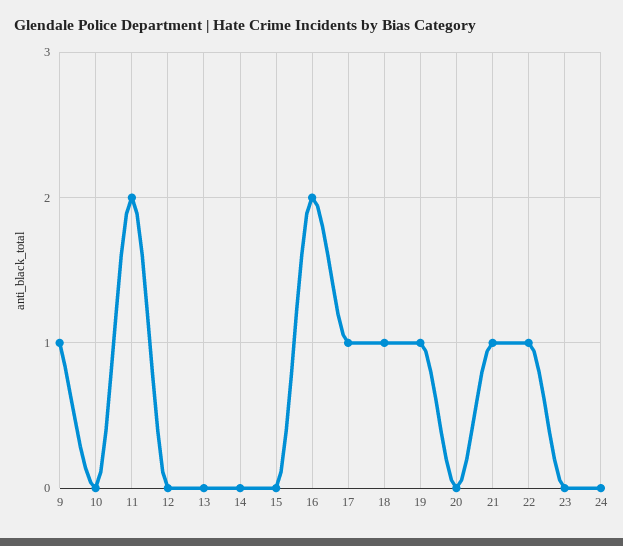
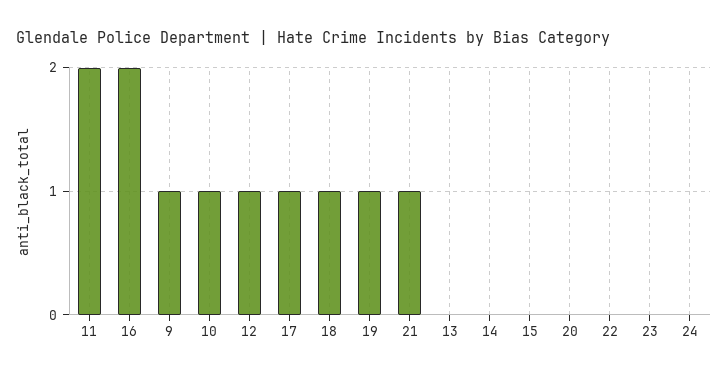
  {
    "9": 1,
-   "10": 0,
+   "10": 1,
    "11": 2,
-   "12": 0,
+   "12": 1,
    "13": 0,
    "14": 0,
    "15": 0,
    "16": 2,
    "17": 1,
    "18": 1,
    "19": 1,
    "20": 0,
    "21": 1,
-   "22": 1,
+   "22": 0,
    "23": 0,
    "24": 0
  }

